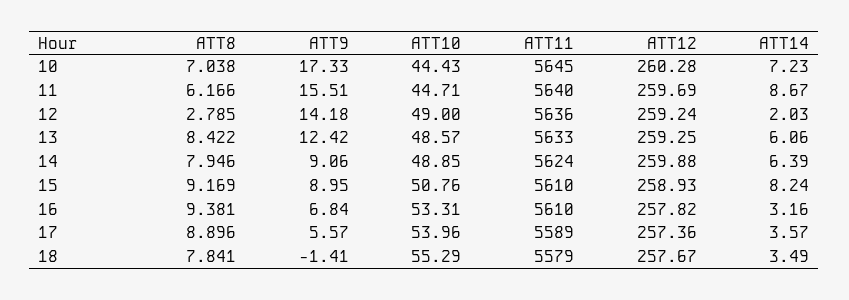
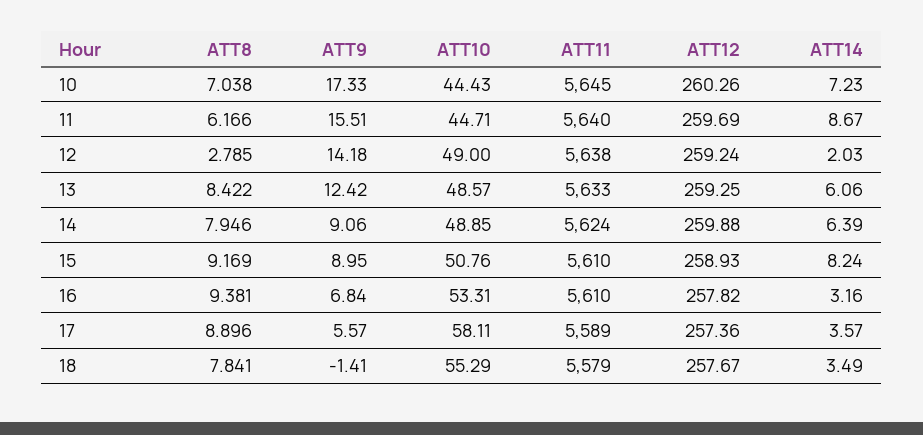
  {
    "ATT8": {
      "10": 7.038,
      "11": 6.166,
      "12": 2.785,
      "13": 8.422,
      "14": 7.946,
      "15": 9.169,
      "16": 9.381,
      "17": 8.896,
      "18": 7.841
    },
    "ATT9": {
      "10": 17.33,
      "11": 15.51,
      "12": 14.18,
      "13": 12.42,
      "14": 9.06,
      "15": 8.95,
      "16": 6.84,
      "17": 5.57,
      "18": -1.41
    },
    "ATT10": {
      "10": 44.43,
      "11": 44.71,
      "12": 49,
      "13": 48.57,
      "14": 48.85,
      "15": 50.76,
      "16": 53.31,
-     "17": 53.96,
+     "17": 58.11,
      "18": 55.29
    },
    "ATT11": {
      "10": 5645,
      "11": 5640,
-     "12": 5636,
+     "12": 5638,
      "13": 5633,
      "14": 5624,
      "15": 5610,
      "16": 5610,
      "17": 5589,
      "18": 5579
    },
    "ATT12": {
-     "10": 260.28,
+     "10": 260.26,
      "11": 259.69,
      "12": 259.24,
      "13": 259.25,
      "14": 259.88,
      "15": 258.93,
      "16": 257.82,
      "17": 257.36,
      "18": 257.67
    },
    "ATT14": {
      "10": 7.23,
      "11": 8.67,
      "12": 2.03,
      "13": 6.06,
      "14": 6.39,
      "15": 8.24,
      "16": 3.16,
      "17": 3.57,
      "18": 3.49
    }
  }

